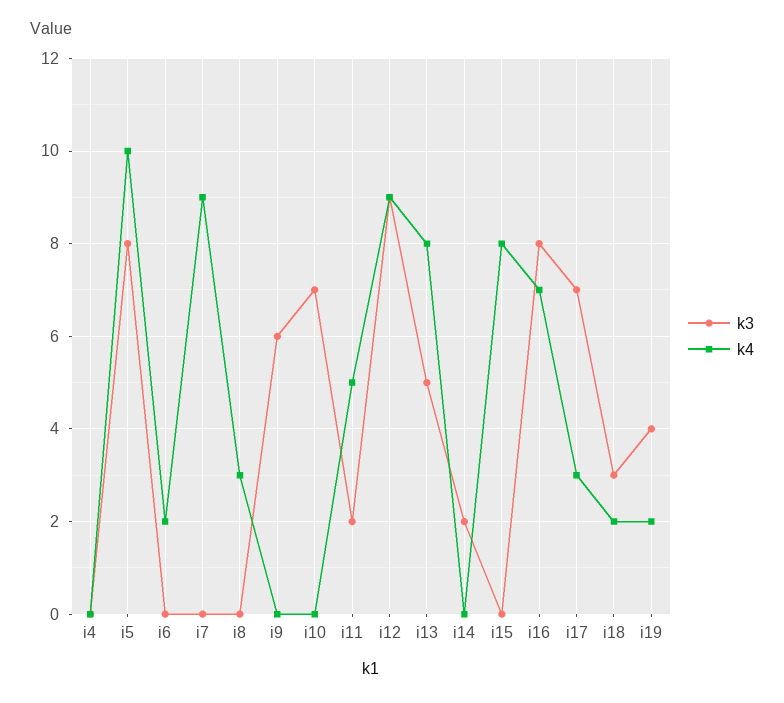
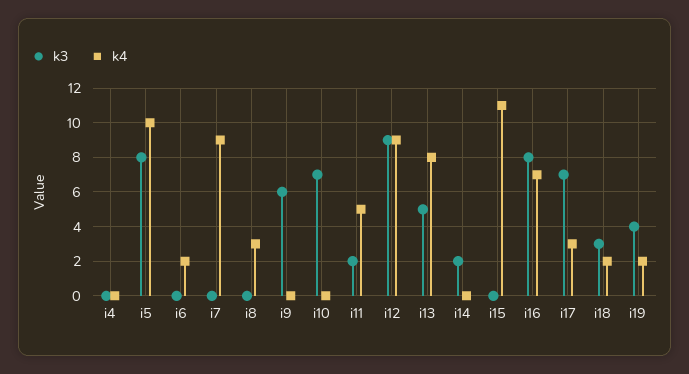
  {
    "k3": {
      "i4": 0,
      "i5": 8,
      "i6": 0,
      "i7": 0,
      "i8": 0,
      "i9": 6,
      "i10": 7,
      "i11": 2,
      "i12": 9,
      "i13": 5,
      "i14": 2,
      "i15": 0,
      "i16": 8,
      "i17": 7,
      "i18": 3,
      "i19": 4
    },
    "k4": {
      "i4": 0,
      "i5": 10,
      "i6": 2,
      "i7": 9,
      "i8": 3,
      "i9": 0,
      "i10": 0,
      "i11": 5,
      "i12": 9,
      "i13": 8,
      "i14": 0,
-     "i15": 8,
+     "i15": 11,
      "i16": 7,
      "i17": 3,
      "i18": 2,
      "i19": 2
    }
  }

